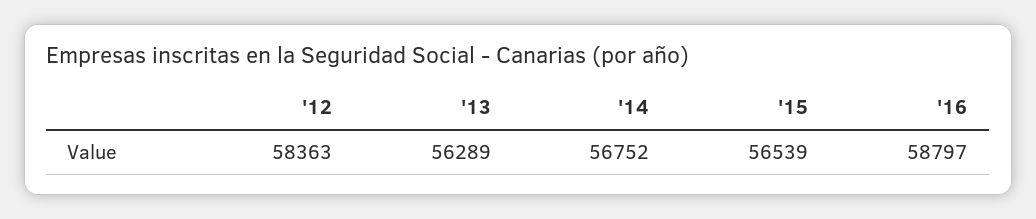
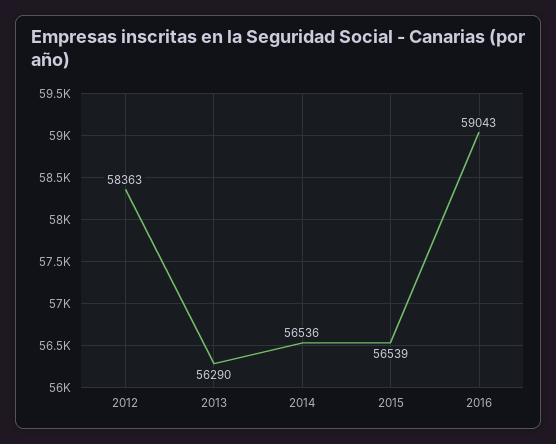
  {
    "'12": 58363,
-   "'13": 56289,
+   "'13": 56290,
-   "'14": 56752,
+   "'14": 56536,
    "'15": 56539,
-   "'16": 58797
+   "'16": 59043
  }

